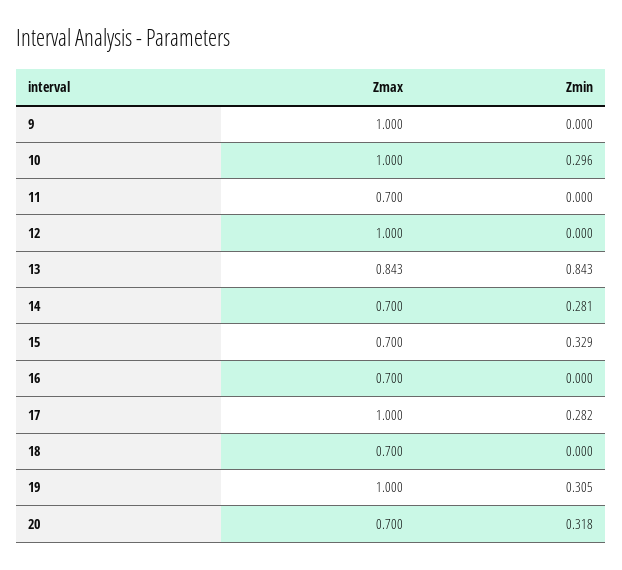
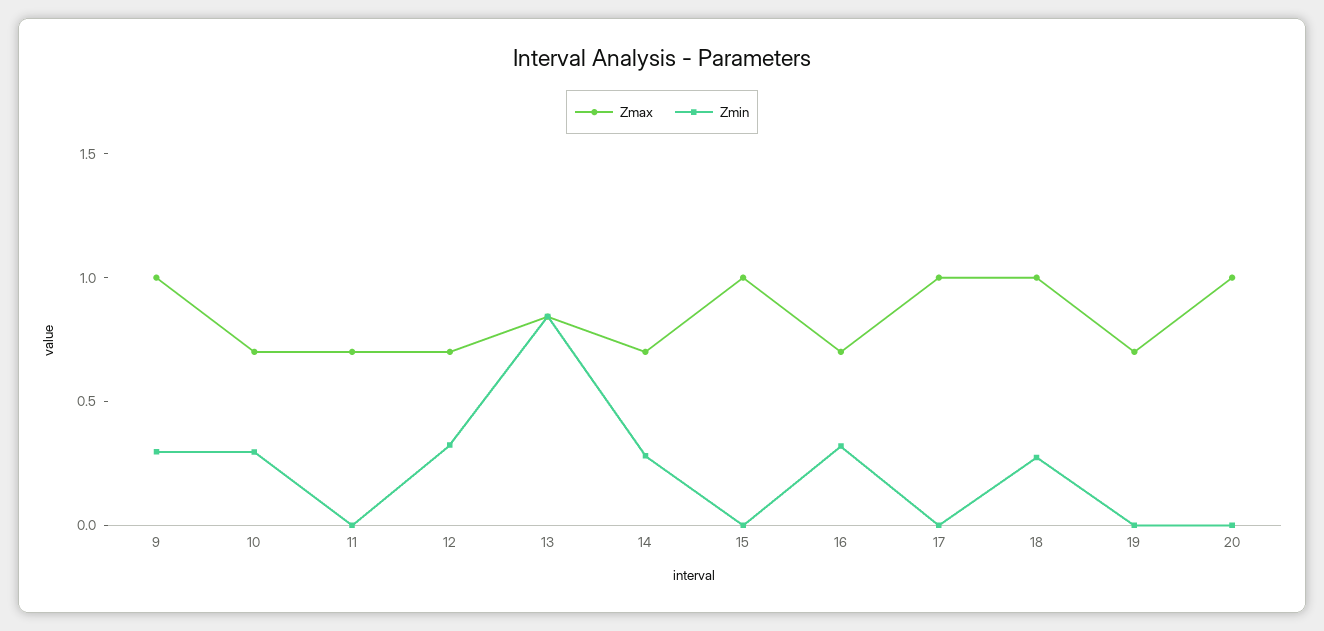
  {
    "Zmax": {
      "9": 1,
-     "10": 1,
+     "10": 0.7,
      "11": 0.7,
-     "12": 1,
+     "12": 0.7,
      "13": 0.843,
      "14": 0.7,
-     "15": 0.7,
+     "15": 1,
      "16": 0.7,
      "17": 1,
-     "18": 0.7,
+     "18": 1,
-     "19": 1,
+     "19": 0.7,
-     "20": 0.7
+     "20": 1
    },
    "Zmin": {
-     "9": 0,
+     "9": 0.3,
      "10": 0.296,
      "11": 0,
-     "12": 0,
+     "12": 0.3,
      "13": 0.843,
      "14": 0.281,
-     "15": 0.329,
+     "15": 0,
-     "16": 0,
+     "16": 0.3,
-     "17": 0.282,
+     "17": 0,
-     "18": 0,
+     "18": 0.3,
-     "19": 0.305,
+     "19": 0,
-     "20": 0.318
+     "20": 0
    }
  }

